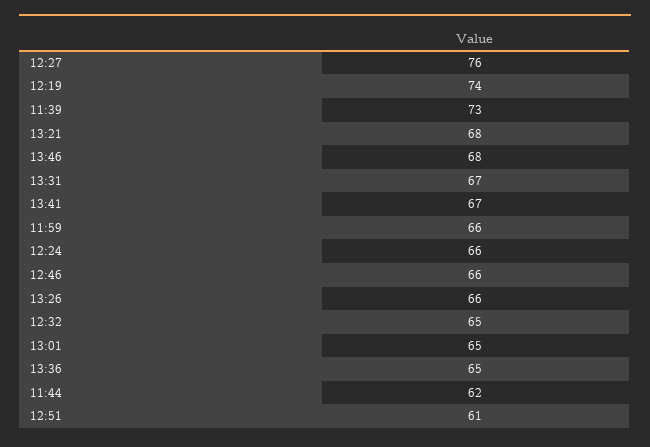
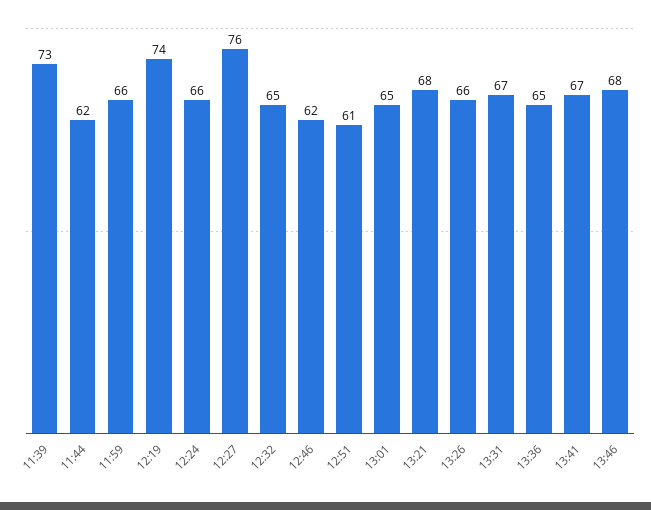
  {
    "12:27": 76,
    "12:19": 74,
    "11:39": 73,
    "13:21": 68,
    "13:46": 68,
    "13:31": 67,
    "13:41": 67,
    "11:59": 66,
    "12:24": 66,
-   "12:46": 66,
+   "12:46": 62,
    "13:26": 66,
    "12:32": 65,
    "13:01": 65,
    "13:36": 65,
    "11:44": 62,
    "12:51": 61
  }

